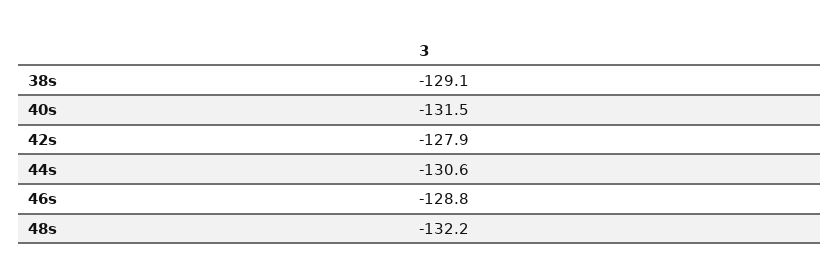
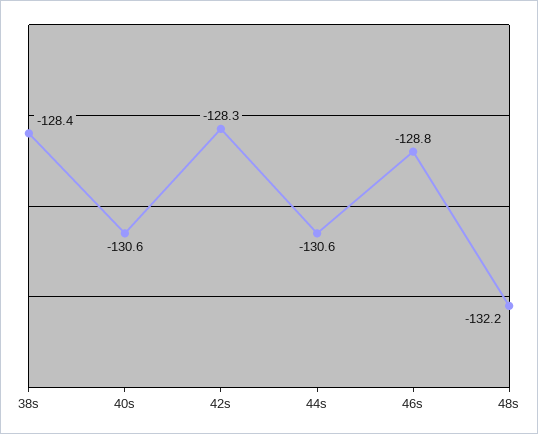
  {
-   "38s": -129.1,
+   "38s": -128.4,
-   "40s": -131.5,
+   "40s": -130.6,
-   "42s": -127.9,
+   "42s": -128.3,
    "44s": -130.6,
    "46s": -128.8,
    "48s": -132.2
  }

